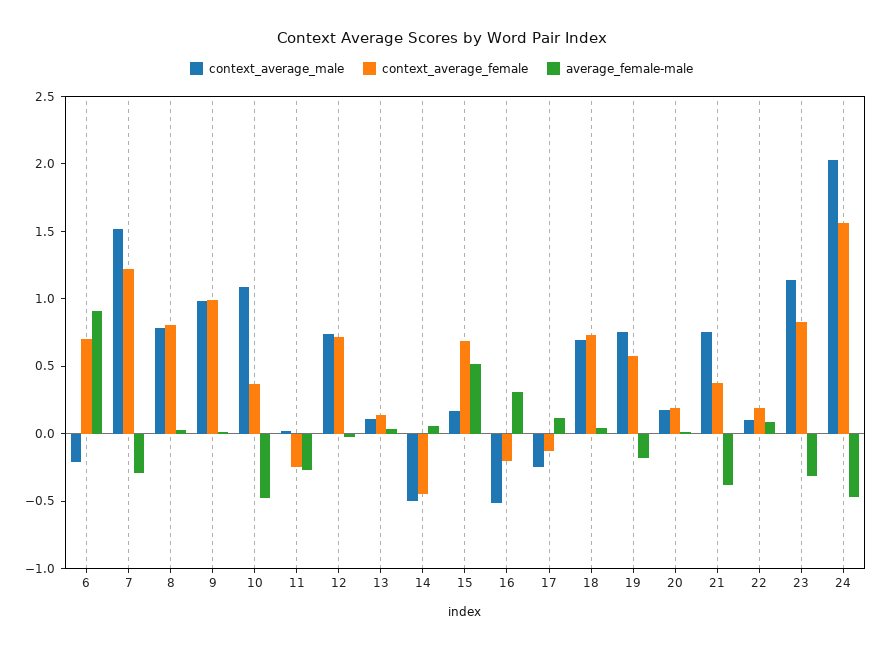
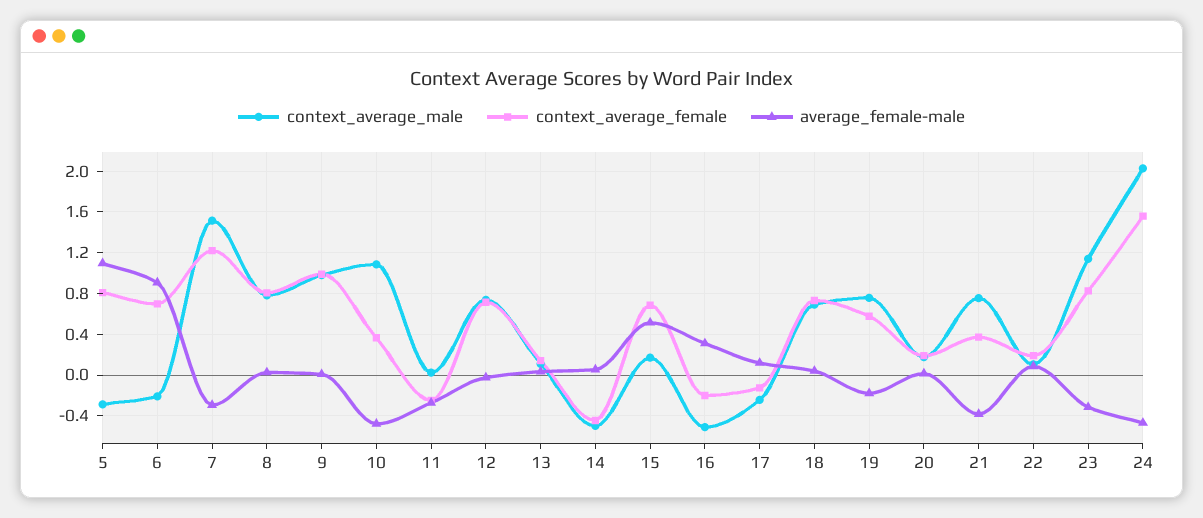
  {
    "context_average_male": {
      "6": -0.2,
      "7": 1.5,
      "8": 0.8,
      "9": 1,
      "10": 1.1,
      "11": 0,
      "12": 0.7,
      "13": 0.1,
      "14": -0.5,
      "15": 0.2,
      "16": -0.5,
      "17": -0.2,
      "18": 0.7,
      "19": 0.8,
      "20": 0.2,
      "21": 0.8,
      "22": 0.1,
      "23": 1.1,
-     "24": 2
+     "24": 2,
+     "5": -0.3
    },
    "context_average_female": {
      "6": 0.7,
      "7": 1.2,
      "8": 0.8,
      "9": 1,
      "10": 0.4,
      "11": -0.2,
      "12": 0.7,
      "13": 0.1,
      "14": -0.4,
      "15": 0.7,
      "16": -0.2,
      "17": -0.1,
      "18": 0.7,
      "19": 0.6,
      "20": 0.2,
      "21": 0.4,
      "22": 0.2,
      "23": 0.8,
-     "24": 1.6
+     "24": 1.6,
+     "5": 0.8
    },
    "average_female-male": {
      "6": 0.9,
      "7": -0.3,
      "8": 0,
      "9": 0,
      "10": -0.5,
      "11": -0.3,
      "12": 0,
      "13": 0,
      "14": 0.1,
      "15": 0.5,
      "16": 0.3,
      "17": 0.1,
      "18": 0,
      "19": -0.2,
      "20": 0,
      "21": -0.4,
      "22": 0.1,
      "23": -0.3,
-     "24": -0.5
+     "24": -0.5,
+     "5": 1.1
    }
  }

